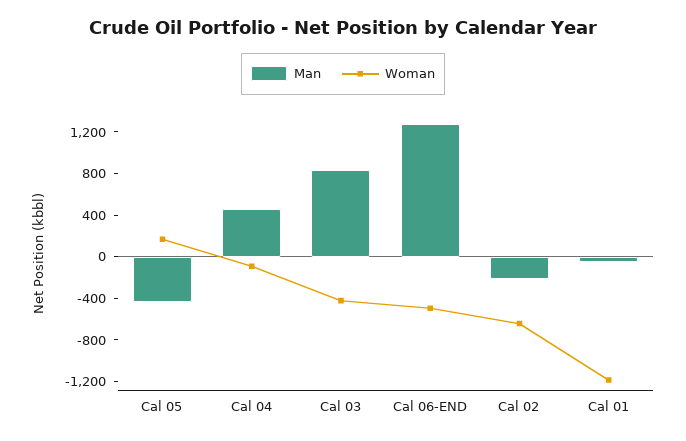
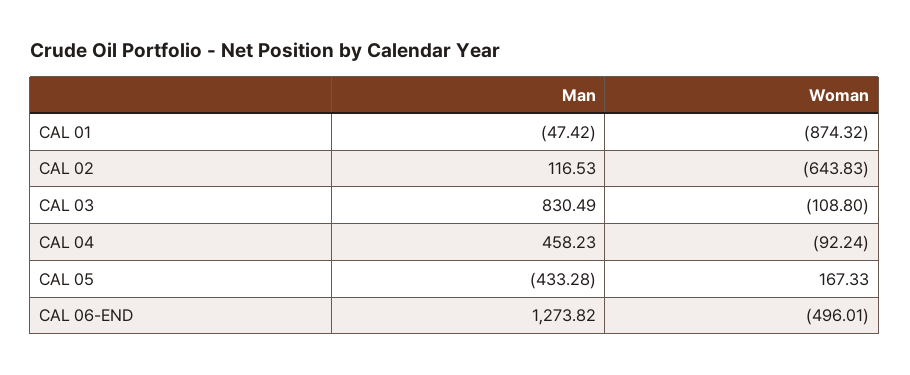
  {
    "Man": {
      "Cal 05": -433.28,
      "Cal 04": 458.23,
      "Cal 03": 830.49,
      "Cal 06-END": 1273.82,
-     "Cal 02": -200,
+     "Cal 02": 116.53,
      "Cal 01": -47.42
    },
    "Woman": {
      "Cal 05": 167.33,
      "Cal 04": -92.24,
-     "Cal 03": -400,
+     "Cal 03": -108.8,
      "Cal 06-END": -496.01,
      "Cal 02": -643.83,
-     "Cal 01": -1200
+     "Cal 01": -874.32
    }
  }

